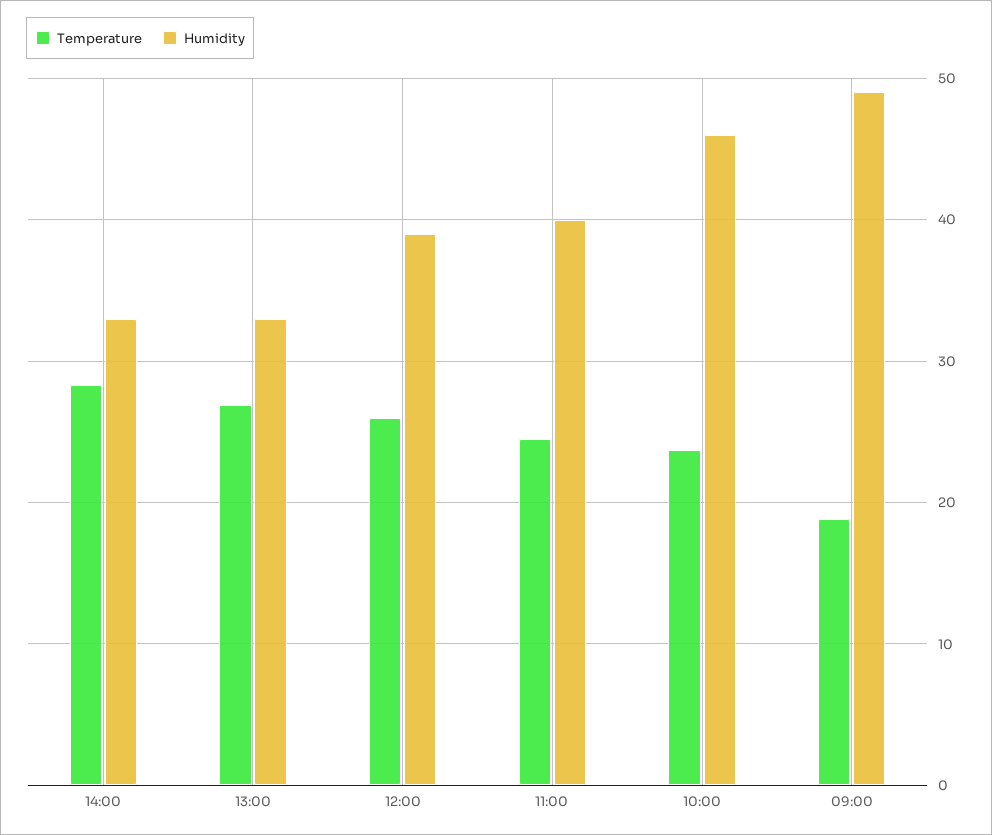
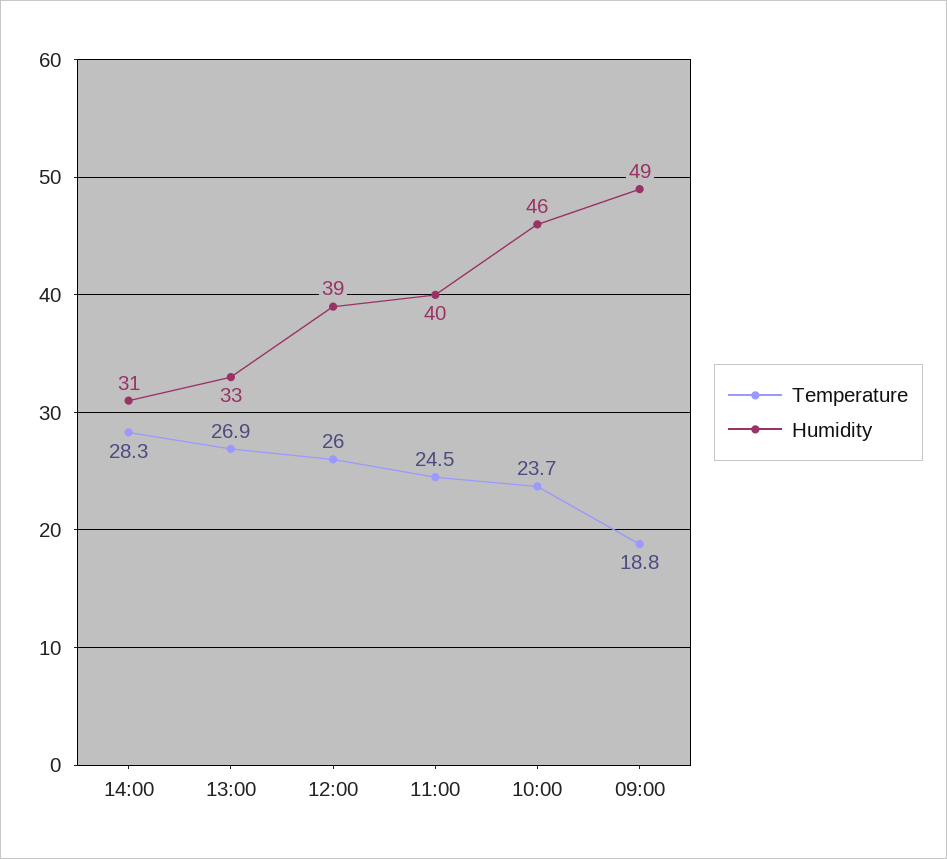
  {
    "Temperature": {
      "14:00": 28.3,
      "13:00": 26.9,
      "12:00": 26,
      "11:00": 24.5,
      "10:00": 23.7,
      "09:00": 18.8
    },
    "Humidity": {
-     "14:00": 33,
+     "14:00": 31,
      "13:00": 33,
      "12:00": 39,
      "11:00": 40,
      "10:00": 46,
      "09:00": 49
    }
  }

